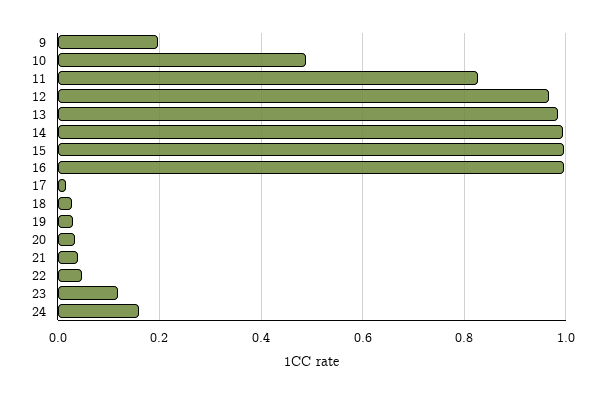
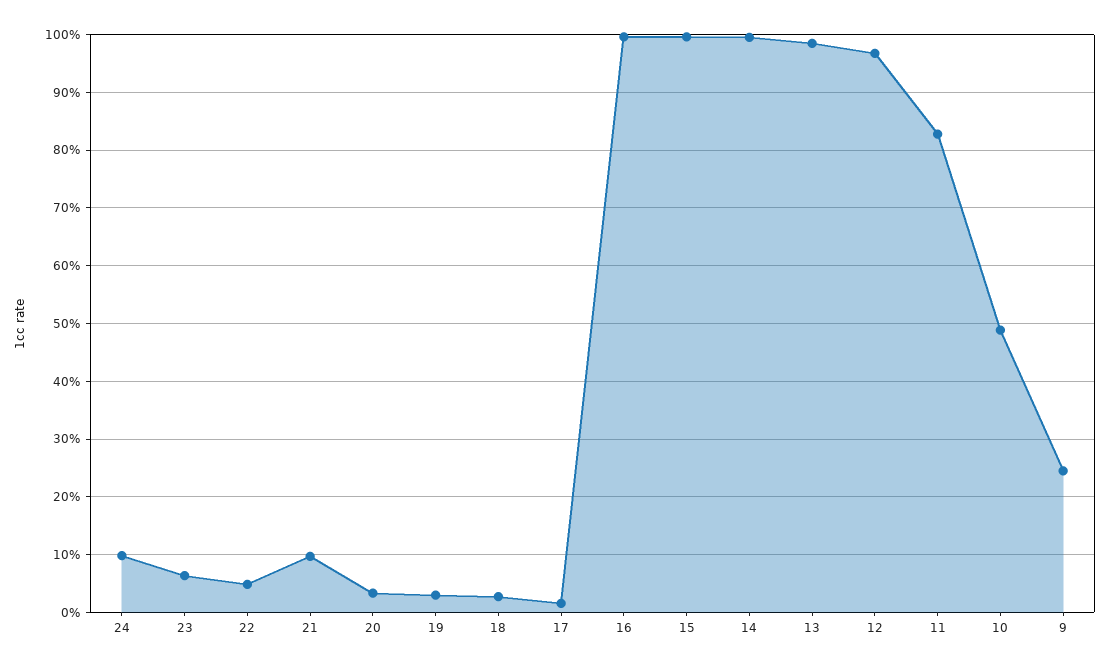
  {
-   "9": 0.2,
+   "9": 0.24,
    "10": 0.48,
    "11": 0.82,
    "12": 0.96,
    "13": 0.98,
    "14": 1,
    "15": 1,
    "16": 1,
    "17": 0.02,
    "18": 0.02,
    "19": 0.04,
    "20": 0.04,
-   "21": 0.04,
+   "21": 0.1,
    "22": 0.04,
-   "23": 0.12,
+   "23": 0.06,
-   "24": 0.16
+   "24": 0.1
  }

